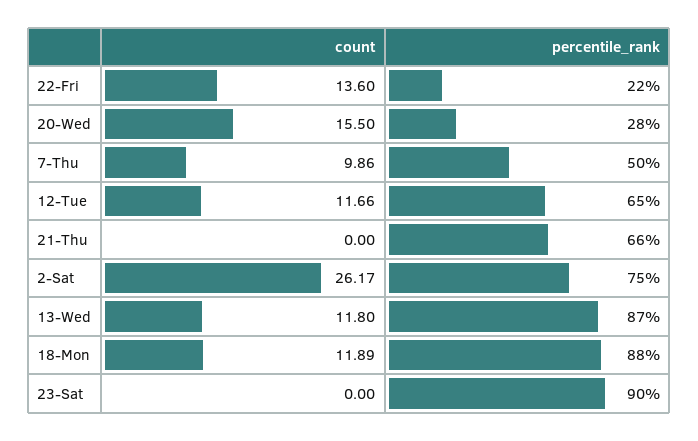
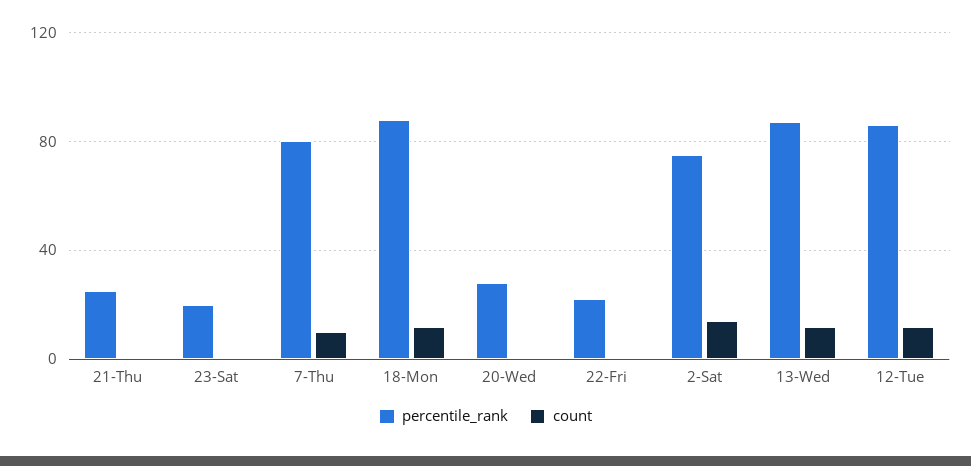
  {
    "count": {
-     "22-Fri": 13.6,
+     "22-Fri": 0,
-     "20-Wed": 15.5,
+     "20-Wed": 0,
      "7-Thu": 9.86,
      "12-Tue": 11.66,
      "21-Thu": 0,
-     "2-Sat": 26.17,
+     "2-Sat": 15,
      "13-Wed": 11.8,
      "18-Mon": 11.89,
      "23-Sat": 0
    },
    "percentile_rank": {
      "22-Fri": 22,
      "20-Wed": 28,
-     "7-Thu": 50,
+     "7-Thu": 80,
-     "12-Tue": 65,
+     "12-Tue": 85,
-     "21-Thu": 66,
+     "21-Thu": 25,
      "2-Sat": 75,
      "13-Wed": 87,
      "18-Mon": 88,
-     "23-Sat": 90
+     "23-Sat": 20
    }
  }

